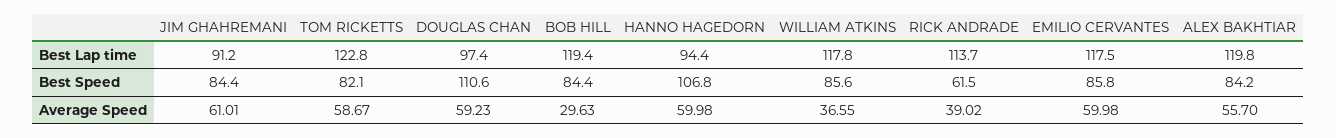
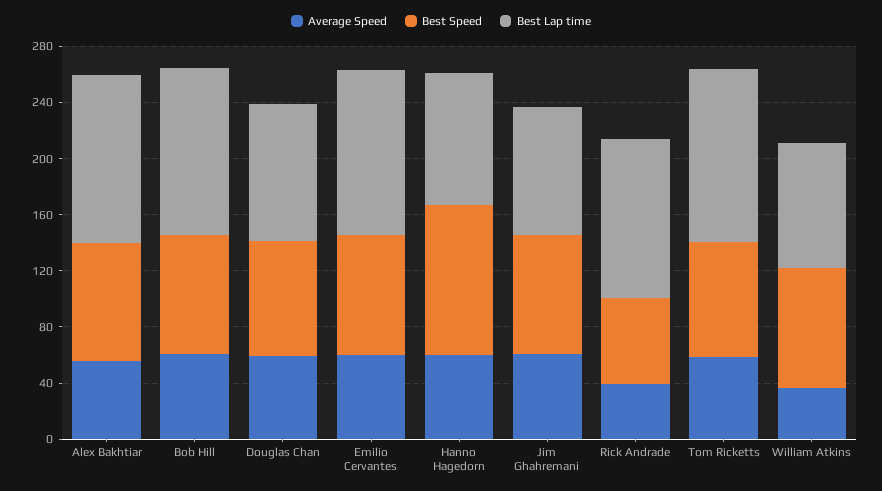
  {
    "Best Lap time": {
      "JIM GHAHREMANI": 91.2,
      "TOM RICKETTS": 122.8,
      "DOUGLAS CHAN": 97.4,
      "BOB HILL": 119.4,
      "HANNO HAGEDORN": 94.4,
-     "WILLIAM ATKINS": 117.8,
+     "WILLIAM ATKINS": 90,
      "RICK ANDRADE": 113.7,
      "EMILIO CERVANTES": 117.5,
      "ALEX BAKHTIAR": 119.8
    },
    "Best Speed": {
      "JIM GHAHREMANI": 84.4,
      "TOM RICKETTS": 82.1,
-     "DOUGLAS CHAN": 110.6,
+     "DOUGLAS CHAN": 80,
      "BOB HILL": 84.4,
      "HANNO HAGEDORN": 106.8,
      "WILLIAM ATKINS": 85.6,
      "RICK ANDRADE": 61.5,
      "EMILIO CERVANTES": 85.8,
      "ALEX BAKHTIAR": 84.2
    },
    "Average Speed": {
      "JIM GHAHREMANI": 61.01,
      "TOM RICKETTS": 58.67,
      "DOUGLAS CHAN": 59.23,
-     "BOB HILL": 29.63,
+     "BOB HILL": 60,
      "HANNO HAGEDORN": 59.98,
      "WILLIAM ATKINS": 36.55,
      "RICK ANDRADE": 39.02,
      "EMILIO CERVANTES": 59.98,
      "ALEX BAKHTIAR": 55.7
    }
  }

